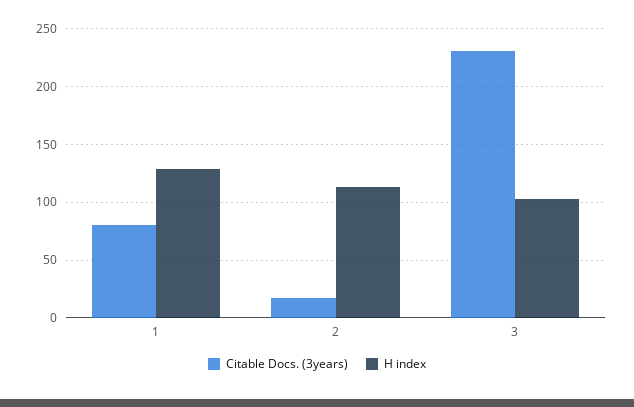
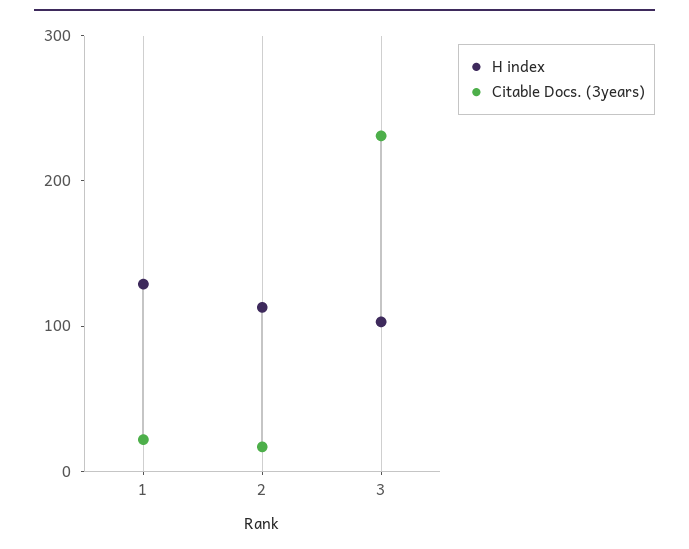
  {
    "Citable Docs. (3years)": {
-     "1": 80,
+     "1": 20,
      "2": 20,
      "3": 230
    },
    "H index": {
      "1": 130,
      "2": 110,
      "3": 100
    }
  }

